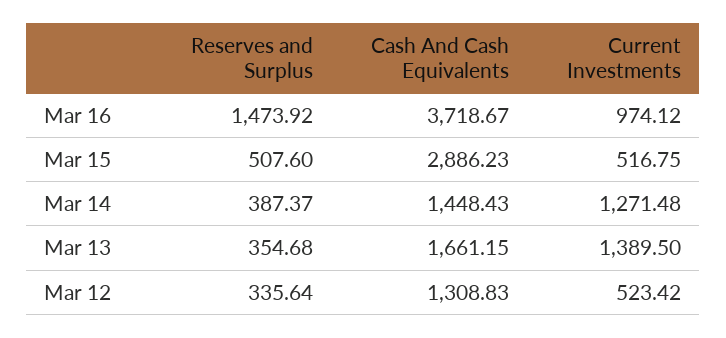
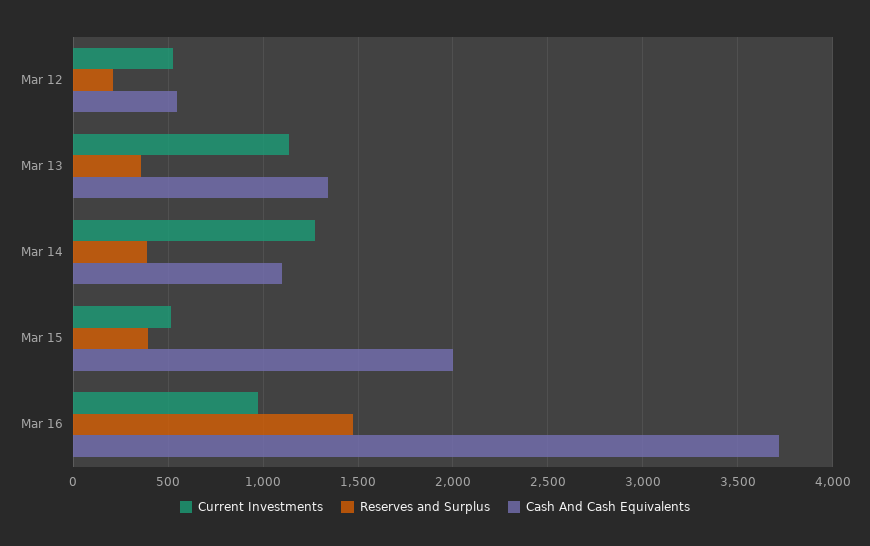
  {
    "Reserves and Surplus": {
      "Mar 16": 1473.92,
-     "Mar 15": 507.6,
+     "Mar 15": 400,
      "Mar 14": 387.37,
      "Mar 13": 354.68,
-     "Mar 12": 335.64
+     "Mar 12": 200
    },
    "Cash And Cash Equivalents": {
      "Mar 16": 3718.67,
-     "Mar 15": 2886.23,
+     "Mar 15": 2000,
-     "Mar 14": 1448.43,
+     "Mar 14": 1100,
-     "Mar 13": 1661.15,
+     "Mar 13": 1350,
-     "Mar 12": 1308.83
+     "Mar 12": 550
    },
    "Current Investments": {
      "Mar 16": 974.12,
      "Mar 15": 516.75,
      "Mar 14": 1271.48,
-     "Mar 13": 1389.5,
+     "Mar 13": 1150,
      "Mar 12": 523.42
    }
  }

